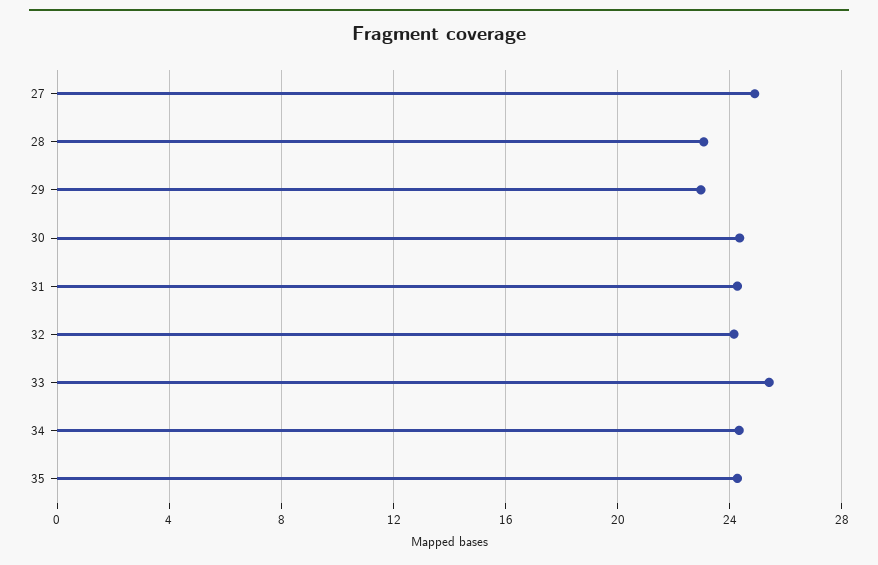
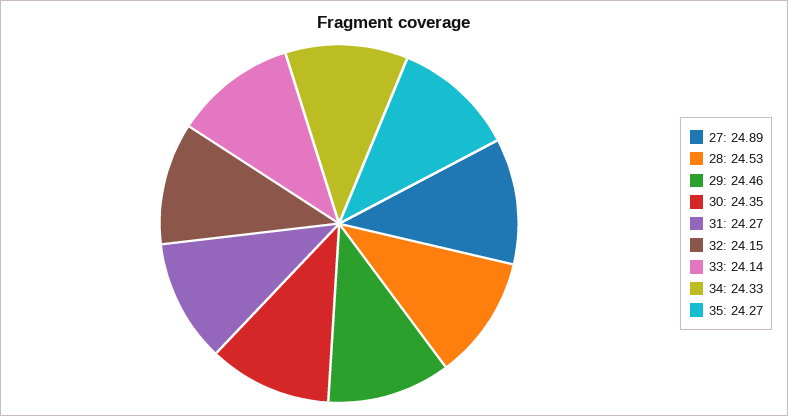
  {
    "27": 24.89,
-   "28": 23,
+   "28": 24.53,
-   "29": 23,
+   "29": 24.46,
    "30": 24.35,
    "31": 24.27,
    "32": 24.15,
-   "33": 25.5,
+   "33": 24.14,
    "34": 24.33,
    "35": 24.27
  }

